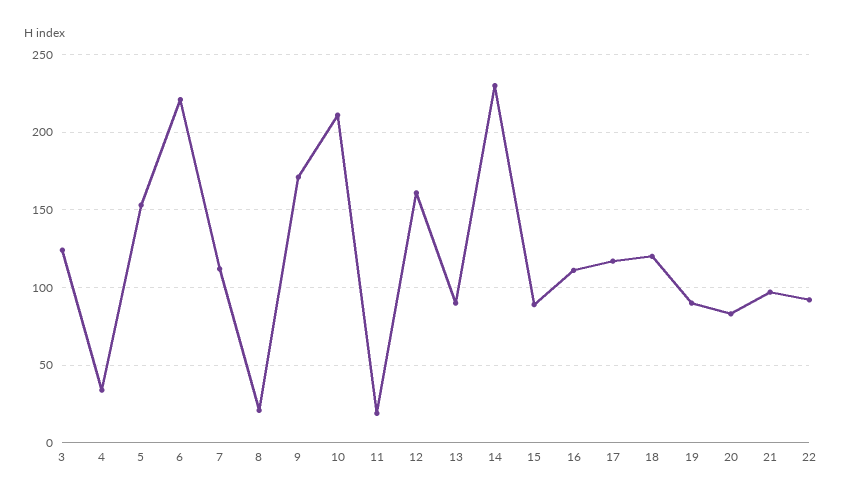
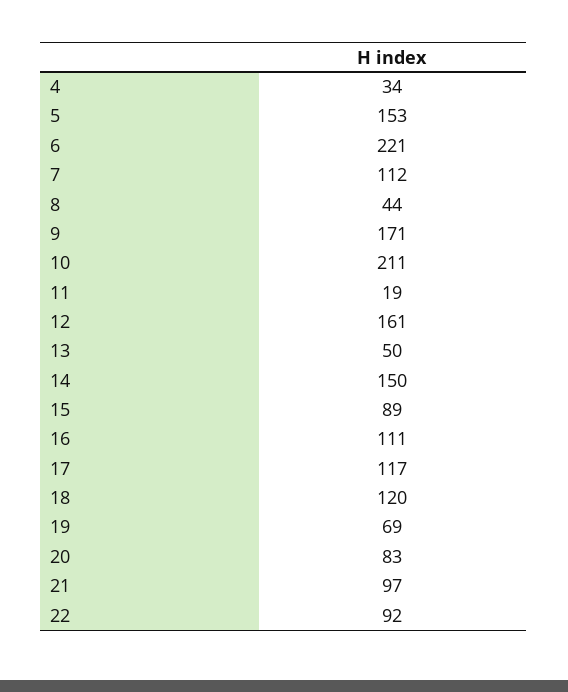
  {
-   "3": 125,
    "4": 34,
    "5": 153,
    "6": 221,
    "7": 112,
-   "8": 20,
+   "8": 44,
    "9": 171,
    "10": 211,
    "11": 19,
    "12": 161,
-   "13": 90,
+   "13": 50,
-   "14": 230,
+   "14": 150,
    "15": 89,
    "16": 111,
    "17": 117,
    "18": 120,
-   "19": 90,
+   "19": 69,
    "20": 83,
    "21": 97,
    "22": 92
  }

